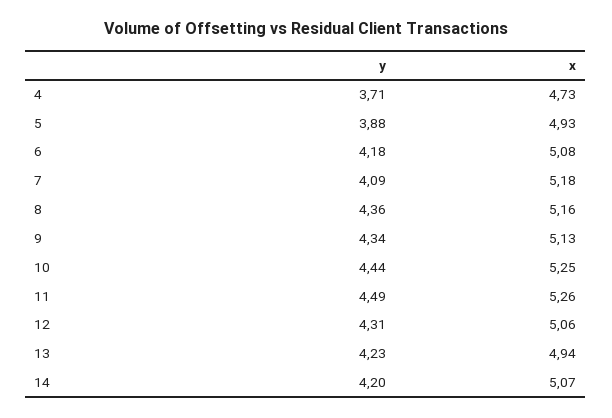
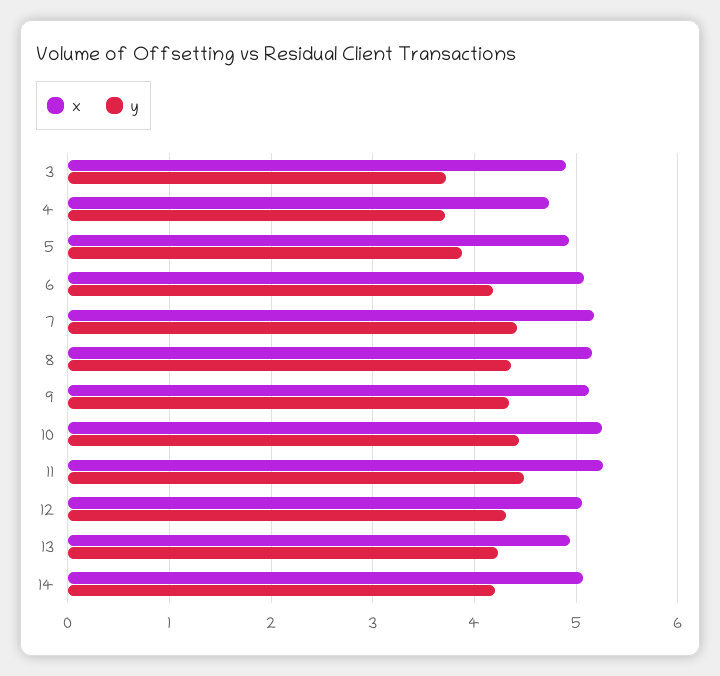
  {
    "y": {
      "4": 3.71,
      "5": 3.88,
      "6": 4.18,
-     "7": 4.09,
+     "7": 4.4,
      "8": 4.36,
      "9": 4.34,
      "10": 4.44,
      "11": 4.49,
      "12": 4.31,
      "13": 4.23,
-     "14": 4.2
+     "14": 4.2,
+     "3": 3.7
    },
    "x": {
      "4": 4.73,
      "5": 4.93,
      "6": 5.08,
      "7": 5.18,
      "8": 5.16,
      "9": 5.13,
      "10": 5.25,
      "11": 5.26,
      "12": 5.06,
      "13": 4.94,
-     "14": 5.07
+     "14": 5.07,
+     "3": 4.9
    }
  }

